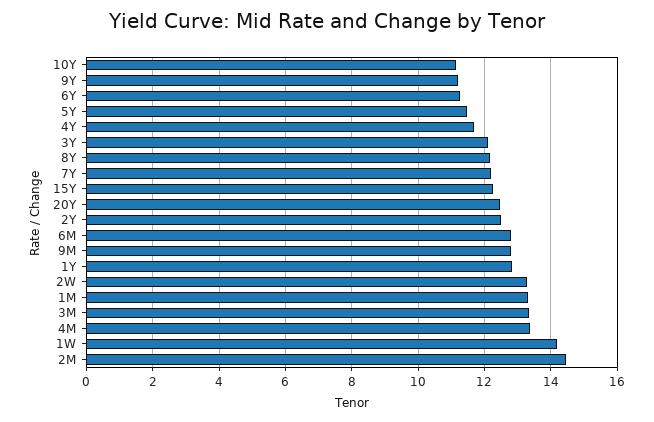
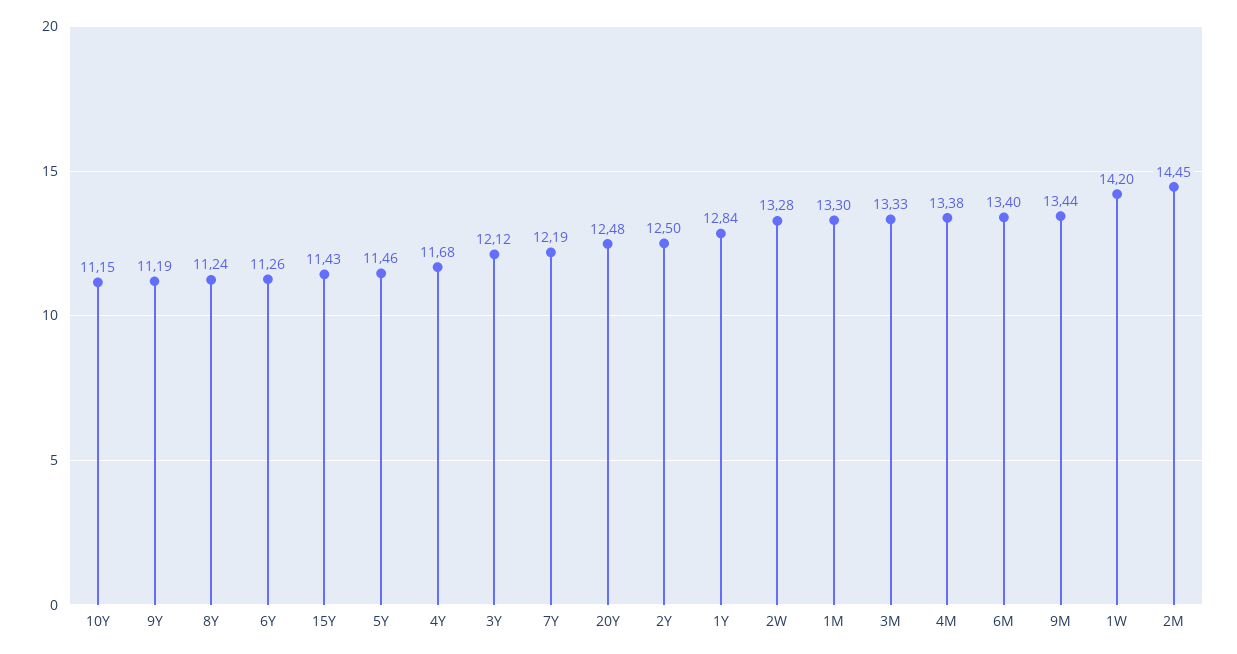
  {
    "10Y": 11.15,
    "9Y": 11.19,
    "6Y": 11.26,
    "5Y": 11.46,
    "4Y": 11.68,
    "3Y": 12.12,
-   "8Y": 12.2,
+   "8Y": 11.24,
    "7Y": 12.19,
-   "15Y": 12.2,
+   "15Y": 11.43,
    "20Y": 12.48,
    "2Y": 12.5,
-   "6M": 12.8,
+   "6M": 13.4,
-   "9M": 12.8,
+   "9M": 13.44,
    "1Y": 12.84,
    "2W": 13.28,
    "1M": 13.3,
    "3M": 13.33,
    "4M": 13.38,
    "1W": 14.2,
    "2M": 14.45
  }

